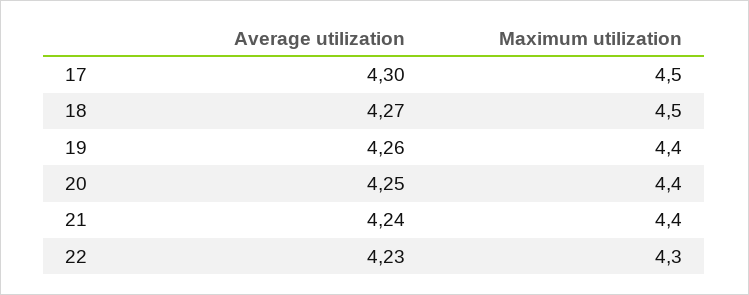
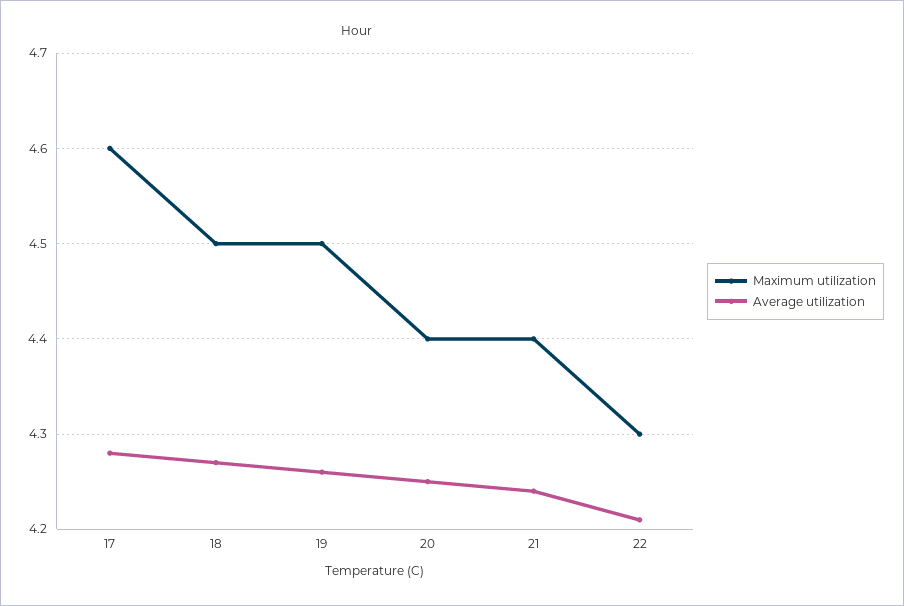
  {
    "Average utilization": {
-     "17": 4.3,
+     "17": 4.28,
      "18": 4.27,
      "19": 4.26,
      "20": 4.25,
      "21": 4.24,
-     "22": 4.23
+     "22": 4.21
    },
    "Maximum utilization": {
-     "17": 4.5,
+     "17": 4.6,
      "18": 4.5,
-     "19": 4.4,
+     "19": 4.5,
      "20": 4.4,
      "21": 4.4,
      "22": 4.3
    }
  }

